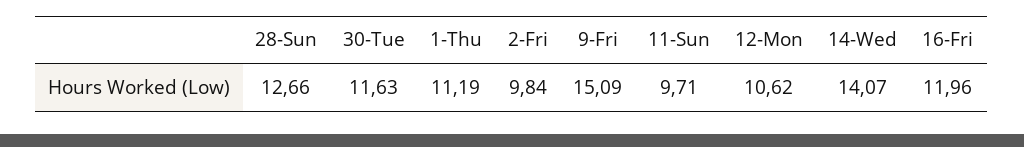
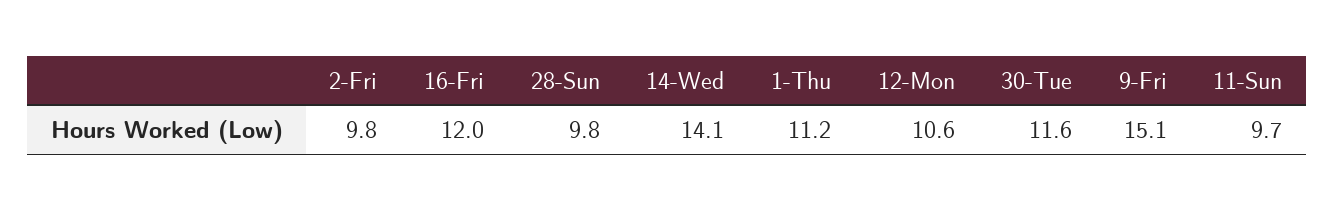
  {
-   "28-Sun": 12.66,
+   "28-Sun": 9.8,
    "30-Tue": 11.63,
    "1-Thu": 11.19,
    "2-Fri": 9.84,
    "9-Fri": 15.09,
    "11-Sun": 9.71,
    "12-Mon": 10.62,
    "14-Wed": 14.07,
    "16-Fri": 11.96
  }

